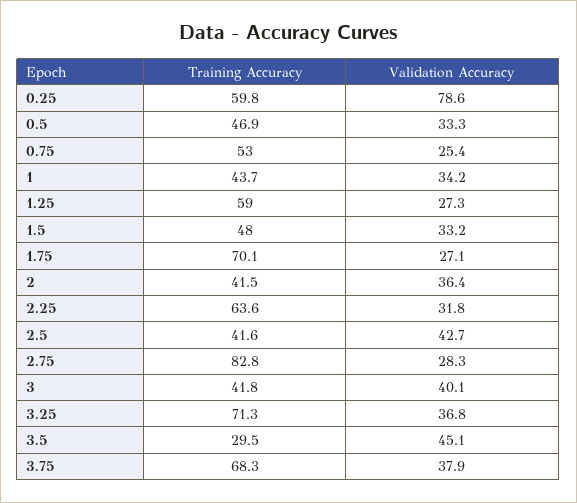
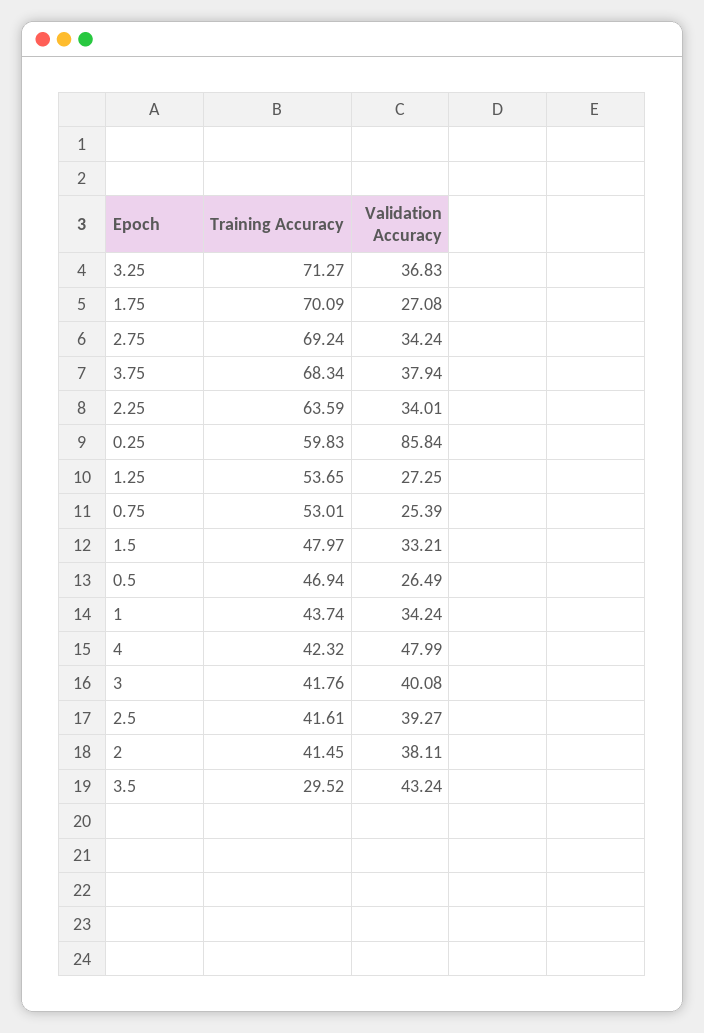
  {
    "Training Accuracy": {
      "0.25": 59.83,
      "0.5": 46.94,
      "0.75": 53.01,
      "1": 43.74,
-     "1.25": 59,
+     "1.25": 53.65,
      "1.5": 47.97,
      "1.75": 70.09,
      "2": 41.45,
      "2.25": 63.59,
      "2.5": 41.61,
-     "2.75": 82.8,
+     "2.75": 69.24,
      "3": 41.76,
      "3.25": 71.27,
      "3.5": 29.52,
-     "3.75": 68.34
+     "3.75": 68.34,
+     "4": 42.32
    },
    "Validation Accuracy": {
-     "0.25": 78.6,
+     "0.25": 85.84,
-     "0.5": 33.3,
+     "0.5": 26.49,
      "0.75": 25.39,
      "1": 34.24,
      "1.25": 27.25,
      "1.5": 33.21,
      "1.75": 27.08,
-     "2": 36.4,
+     "2": 38.11,
-     "2.25": 31.8,
+     "2.25": 34.01,
-     "2.5": 42.7,
+     "2.5": 39.27,
-     "2.75": 28.3,
+     "2.75": 34.24,
      "3": 40.08,
      "3.25": 36.83,
-     "3.5": 45.1,
+     "3.5": 43.24,
-     "3.75": 37.94
+     "3.75": 37.94,
+     "4": 47.99
    }
  }

